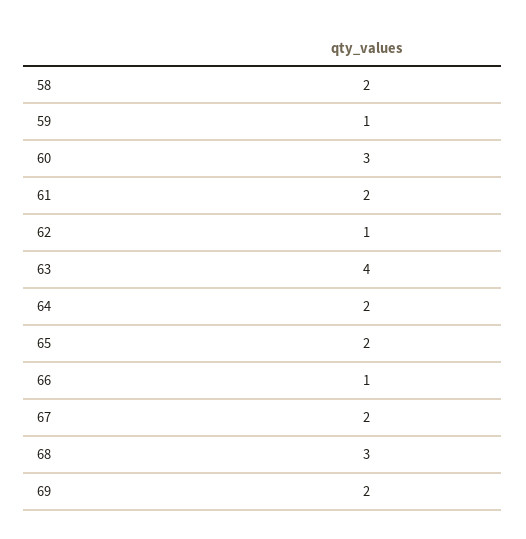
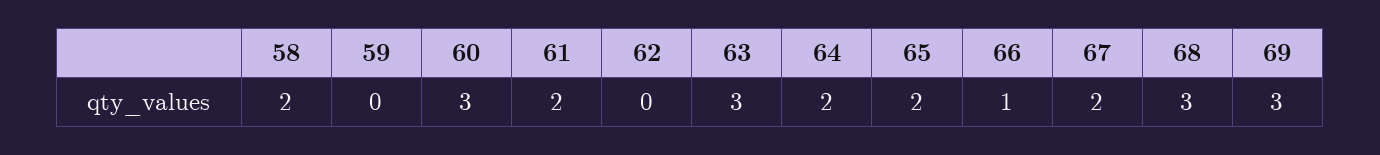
  {
    "58": 2,
-   "59": 1,
+   "59": 0,
    "60": 3,
    "61": 2,
-   "62": 1,
+   "62": 0,
-   "63": 4,
+   "63": 3,
    "64": 2,
    "65": 2,
    "66": 1,
    "67": 2,
    "68": 3,
-   "69": 2
+   "69": 3
  }

